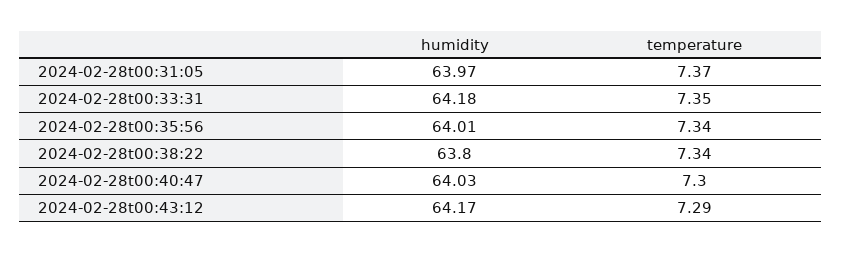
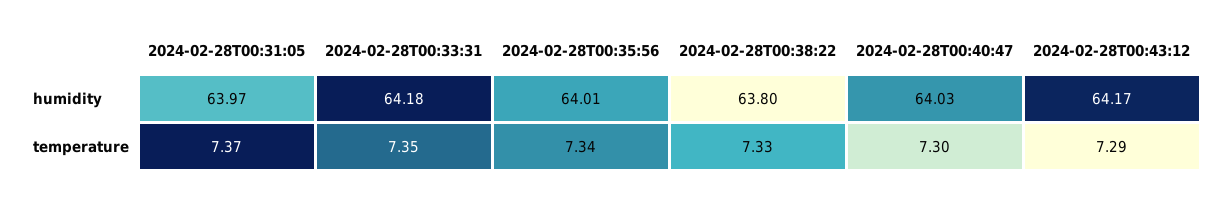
  {
    "humidity": {
      "2024-02-28t00:31:05": 63.97,
      "2024-02-28t00:33:31": 64.18,
      "2024-02-28t00:35:56": 64.01,
      "2024-02-28t00:38:22": 63.8,
      "2024-02-28t00:40:47": 64.03,
      "2024-02-28t00:43:12": 64.17
    },
    "temperature": {
      "2024-02-28t00:31:05": 7.37,
      "2024-02-28t00:33:31": 7.35,
      "2024-02-28t00:35:56": 7.34,
-     "2024-02-28t00:38:22": 7.34,
+     "2024-02-28t00:38:22": 7.33,
      "2024-02-28t00:40:47": 7.3,
      "2024-02-28t00:43:12": 7.29
    }
  }

